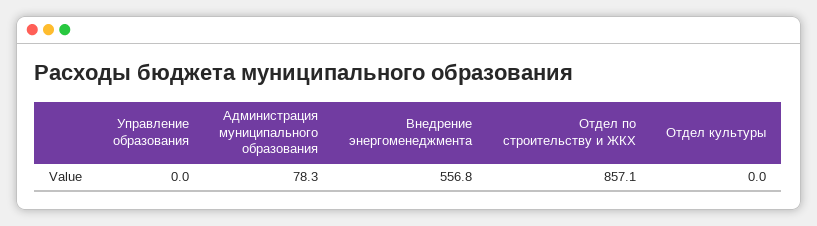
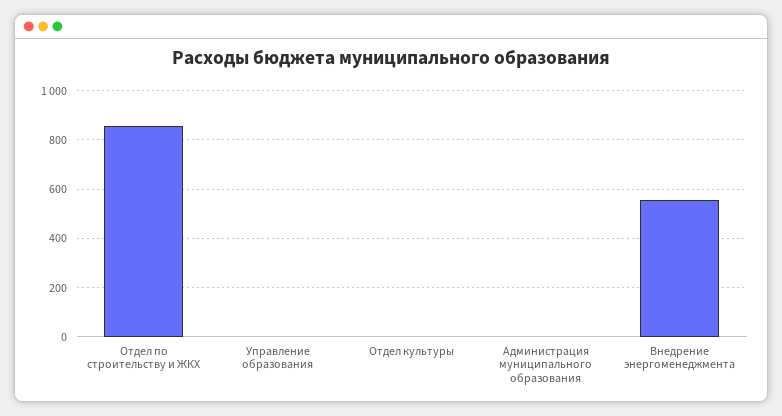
  {
    "Управление образования": 0,
-   "Администрация муниципального образования": 78.3,
+   "Администрация муниципального образования": 0,
    "Внедрение энергоменеджмента": 556.8,
    "Отдел по строительству и ЖКХ": 857.1,
    "Отдел культуры": 0
  }

